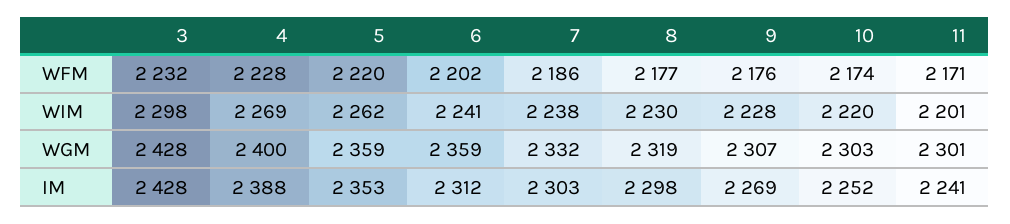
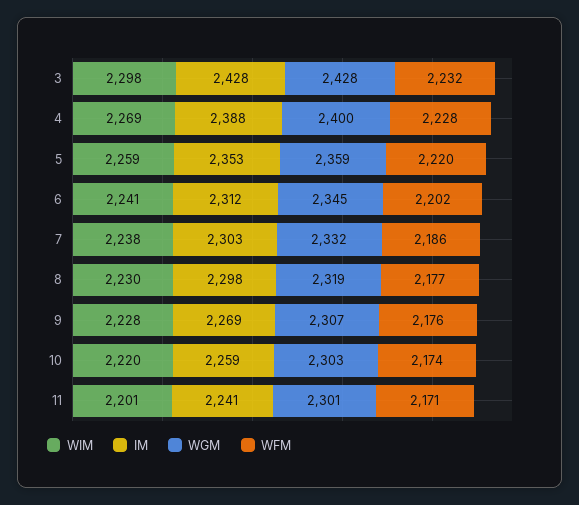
  {
    "WFM": {
      "3": 2232,
      "4": 2228,
      "5": 2220,
      "6": 2202,
      "7": 2186,
      "8": 2177,
      "9": 2176,
      "10": 2174,
      "11": 2171
    },
    "WIM": {
      "3": 2298,
      "4": 2269,
-     "5": 2262,
+     "5": 2259,
      "6": 2241,
      "7": 2238,
      "8": 2230,
      "9": 2228,
      "10": 2220,
      "11": 2201
    },
    "WGM": {
      "3": 2428,
      "4": 2400,
      "5": 2359,
-     "6": 2359,
+     "6": 2345,
      "7": 2332,
      "8": 2319,
      "9": 2307,
      "10": 2303,
      "11": 2301
    },
    "IM": {
      "3": 2428,
      "4": 2388,
      "5": 2353,
      "6": 2312,
      "7": 2303,
      "8": 2298,
      "9": 2269,
-     "10": 2252,
+     "10": 2259,
      "11": 2241
    }
  }

